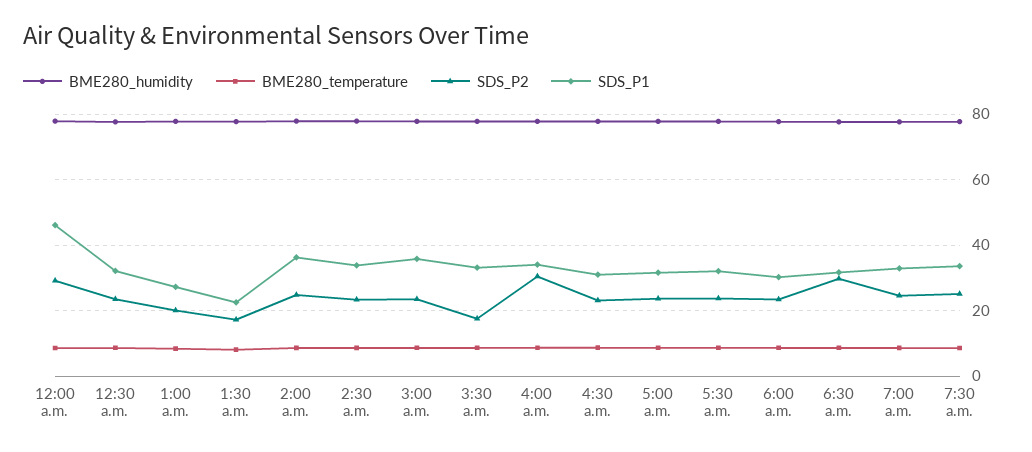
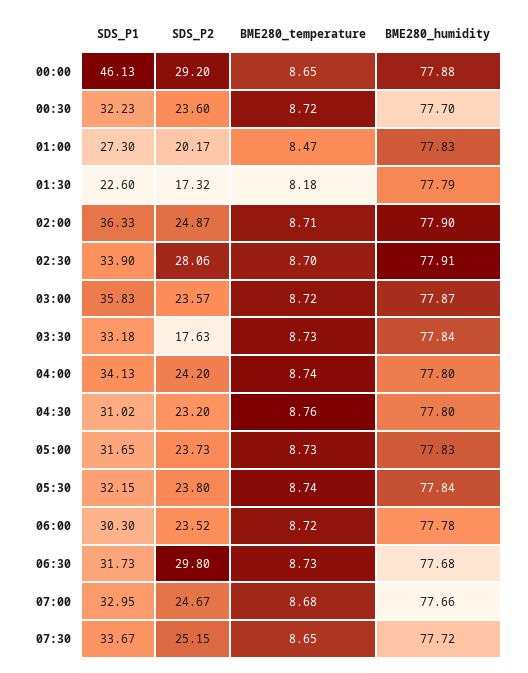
  {
    "BME280_humidity": {
      "12:00 a.m.": 77.88,
      "12:30 a.m.": 77.7,
      "1:00 a.m.": 77.83,
      "1:30 a.m.": 77.79,
      "2:00 a.m.": 77.9,
      "2:30 a.m.": 77.91,
      "3:00 a.m.": 77.87,
      "3:30 a.m.": 77.84,
      "4:00 a.m.": 77.8,
      "4:30 a.m.": 77.8,
      "5:00 a.m.": 77.83,
      "5:30 a.m.": 77.84,
      "6:00 a.m.": 77.78,
      "6:30 a.m.": 77.68,
      "7:00 a.m.": 77.66,
      "7:30 a.m.": 77.72
    },
    "BME280_temperature": {
      "12:00 a.m.": 8.65,
      "12:30 a.m.": 8.72,
      "1:00 a.m.": 8.47,
      "1:30 a.m.": 8.18,
      "2:00 a.m.": 8.71,
      "2:30 a.m.": 8.7,
      "3:00 a.m.": 8.72,
      "3:30 a.m.": 8.73,
      "4:00 a.m.": 8.74,
      "4:30 a.m.": 8.76,
      "5:00 a.m.": 8.73,
      "5:30 a.m.": 8.74,
      "6:00 a.m.": 8.72,
      "6:30 a.m.": 8.73,
      "7:00 a.m.": 8.68,
      "7:30 a.m.": 8.65
    },
    "SDS_P2": {
      "12:00 a.m.": 29.2,
      "12:30 a.m.": 23.6,
      "1:00 a.m.": 20.17,
      "1:30 a.m.": 17.32,
      "2:00 a.m.": 24.87,
-     "2:30 a.m.": 24,
+     "2:30 a.m.": 28.06,
      "3:00 a.m.": 23.57,
      "3:30 a.m.": 17.63,
-     "4:00 a.m.": 30,
+     "4:00 a.m.": 24.2,
      "4:30 a.m.": 23.2,
      "5:00 a.m.": 23.73,
      "5:30 a.m.": 23.8,
      "6:00 a.m.": 23.52,
      "6:30 a.m.": 29.8,
      "7:00 a.m.": 24.67,
      "7:30 a.m.": 25.15
    },
    "SDS_P1": {
      "12:00 a.m.": 46.13,
      "12:30 a.m.": 32.23,
      "1:00 a.m.": 27.3,
      "1:30 a.m.": 22.6,
      "2:00 a.m.": 36.33,
      "2:30 a.m.": 33.9,
      "3:00 a.m.": 35.83,
      "3:30 a.m.": 33.18,
      "4:00 a.m.": 34.13,
      "4:30 a.m.": 31.02,
      "5:00 a.m.": 31.65,
      "5:30 a.m.": 32.15,
      "6:00 a.m.": 30.3,
      "6:30 a.m.": 31.73,
      "7:00 a.m.": 32.95,
      "7:30 a.m.": 33.67
    }
  }

